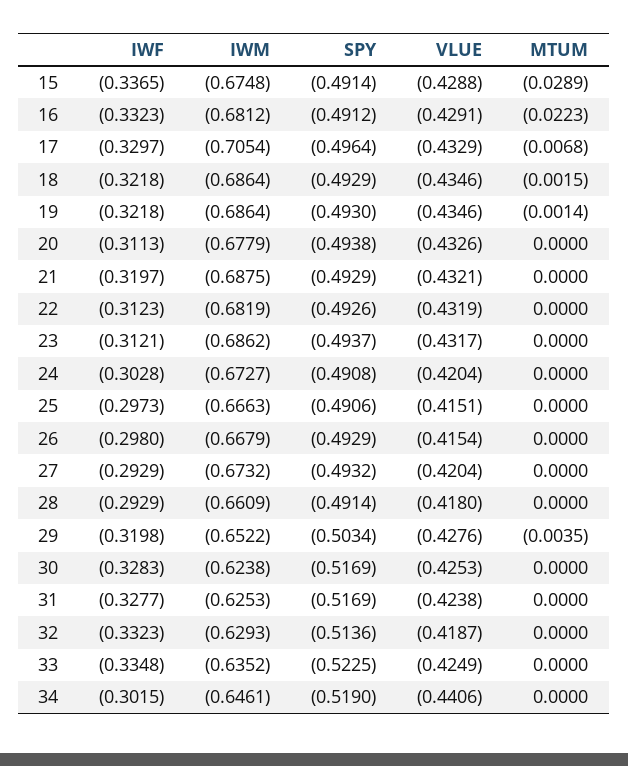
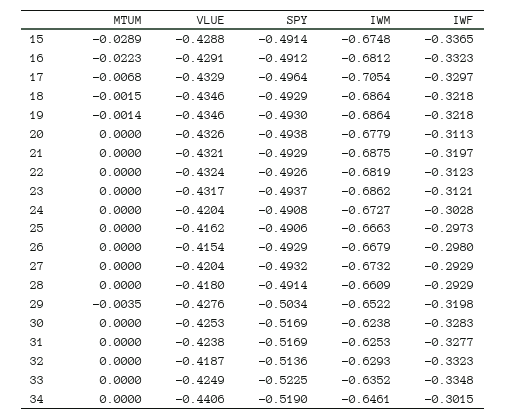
  {
    "IWF": {
      "15": -0.3365,
      "16": -0.3323,
      "17": -0.3297,
      "18": -0.3218,
      "19": -0.3218,
      "20": -0.3113,
      "21": -0.3197,
      "22": -0.3123,
      "23": -0.3121,
      "24": -0.3028,
      "25": -0.2973,
      "26": -0.298,
      "27": -0.2929,
      "28": -0.2929,
      "29": -0.3198,
      "30": -0.3283,
      "31": -0.3277,
      "32": -0.3323,
      "33": -0.3348,
      "34": -0.3015
    },
    "IWM": {
      "15": -0.6748,
      "16": -0.6812,
      "17": -0.7054,
      "18": -0.6864,
      "19": -0.6864,
      "20": -0.6779,
      "21": -0.6875,
      "22": -0.6819,
      "23": -0.6862,
      "24": -0.6727,
      "25": -0.6663,
      "26": -0.6679,
      "27": -0.6732,
      "28": -0.6609,
      "29": -0.6522,
      "30": -0.6238,
      "31": -0.6253,
      "32": -0.6293,
      "33": -0.6352,
      "34": -0.6461
    },
    "SPY": {
      "15": -0.4914,
      "16": -0.4912,
      "17": -0.4964,
      "18": -0.4929,
      "19": -0.493,
      "20": -0.4938,
      "21": -0.4929,
      "22": -0.4926,
      "23": -0.4937,
      "24": -0.4908,
      "25": -0.4906,
      "26": -0.4929,
      "27": -0.4932,
      "28": -0.4914,
      "29": -0.5034,
      "30": -0.5169,
      "31": -0.5169,
      "32": -0.5136,
      "33": -0.5225,
      "34": -0.519
    },
    "VLUE": {
      "15": -0.4288,
      "16": -0.4291,
      "17": -0.4329,
      "18": -0.4346,
      "19": -0.4346,
      "20": -0.4326,
      "21": -0.4321,
-     "22": -0.4319,
+     "22": -0.4324,
      "23": -0.4317,
      "24": -0.4204,
-     "25": -0.4151,
+     "25": -0.4162,
      "26": -0.4154,
      "27": -0.4204,
      "28": -0.418,
      "29": -0.4276,
      "30": -0.4253,
      "31": -0.4238,
      "32": -0.4187,
      "33": -0.4249,
      "34": -0.4406
    },
    "MTUM": {
      "15": -0.0289,
      "16": -0.0223,
      "17": -0.0068,
      "18": -0.0015,
      "19": -0.0014,
      "20": 0,
      "21": 0,
      "22": 0,
      "23": 0,
      "24": 0,
      "25": 0,
      "26": 0,
      "27": 0,
      "28": 0,
      "29": -0.0035,
      "30": 0,
      "31": 0,
      "32": 0,
      "33": 0,
      "34": 0
    }
  }

